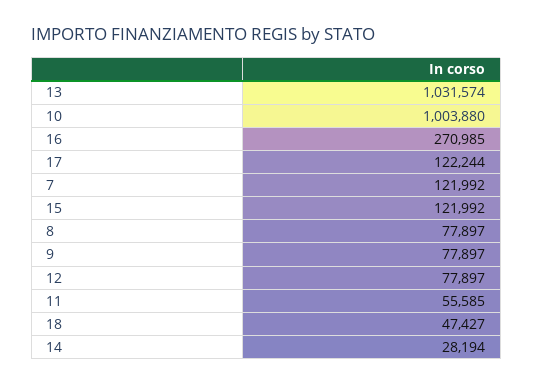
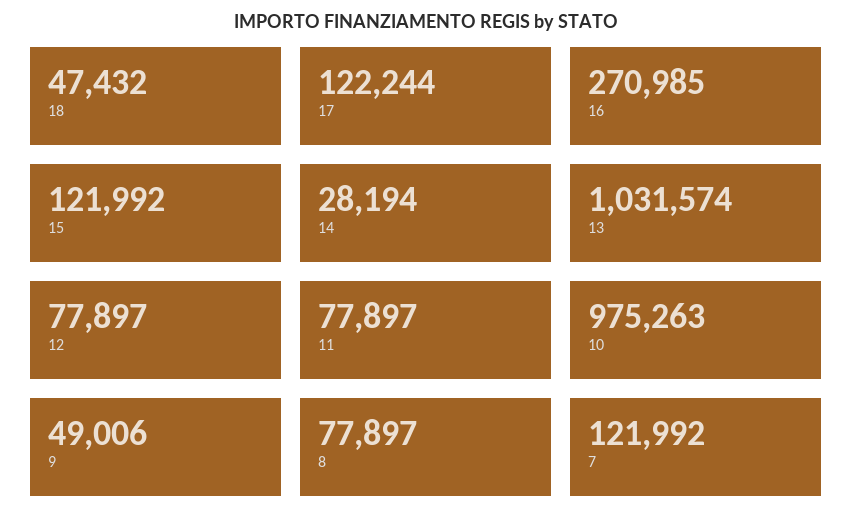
  {
    "13": 1031574,
-   "10": 1003880,
+   "10": 975263,
    "16": 270985,
    "17": 122244,
    "7": 121992,
    "15": 121992,
    "8": 77897,
-   "9": 77897,
+   "9": 49006,
    "12": 77897,
-   "11": 55585,
+   "11": 77897,
-   "18": 47427,
+   "18": 47432,
    "14": 28194
  }

